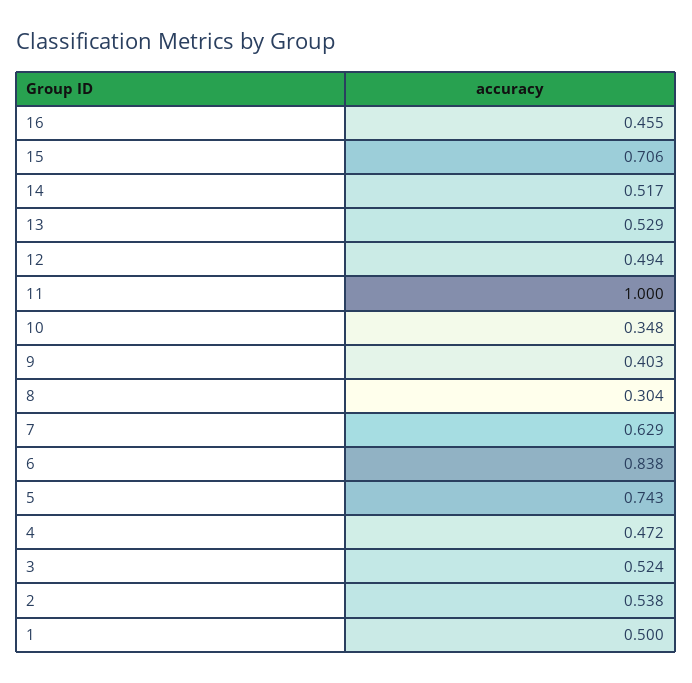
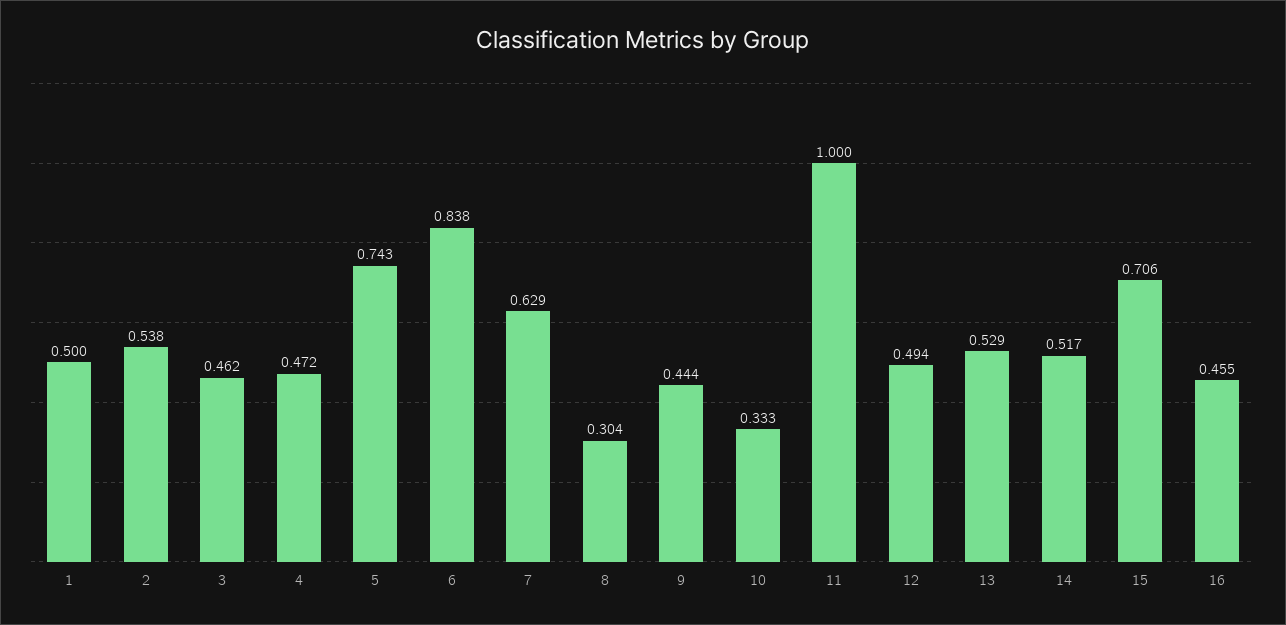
  {
    "16": 0.455,
    "15": 0.706,
    "14": 0.517,
    "13": 0.529,
    "12": 0.494,
    "11": 1,
-   "10": 0.348,
+   "10": 0.333,
-   "9": 0.403,
+   "9": 0.444,
    "8": 0.304,
    "7": 0.629,
    "6": 0.838,
    "5": 0.743,
    "4": 0.472,
-   "3": 0.524,
+   "3": 0.462,
    "2": 0.538,
    "1": 0.5
  }

